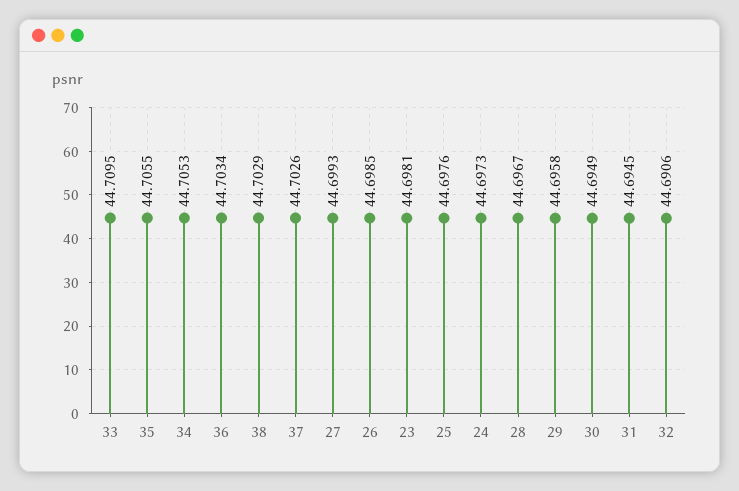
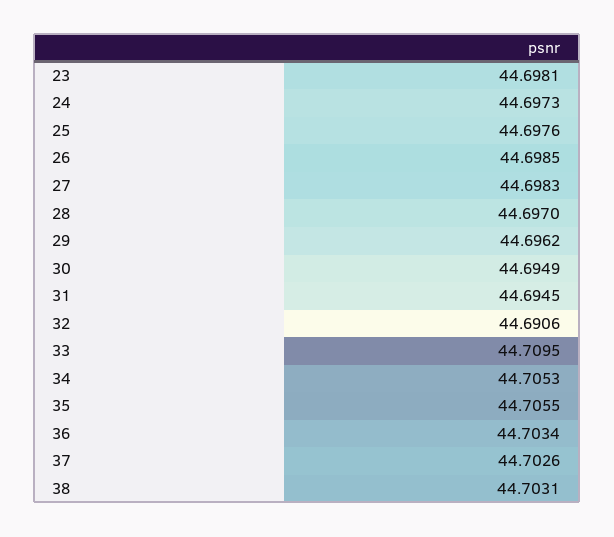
  {
    "33": 44.7095,
    "35": 44.7055,
    "34": 44.7053,
    "36": 44.7034,
-   "38": 44.7029,
+   "38": 44.7031,
    "37": 44.7026,
-   "27": 44.6993,
+   "27": 44.6983,
    "26": 44.6985,
    "23": 44.6981,
    "25": 44.6976,
    "24": 44.6973,
-   "28": 44.6967,
+   "28": 44.697,
-   "29": 44.6958,
+   "29": 44.6962,
    "30": 44.6949,
    "31": 44.6945,
    "32": 44.6906
  }

